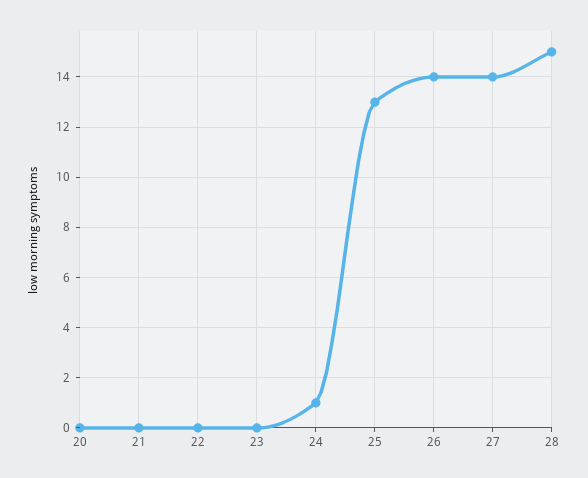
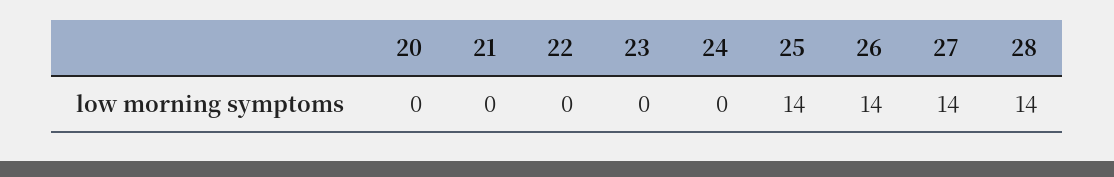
  {
    "20": 0,
    "21": 0,
    "22": 0,
    "23": 0,
-   "24": 1,
+   "24": 0,
-   "25": 13,
+   "25": 14,
    "26": 14,
    "27": 14,
-   "28": 15
+   "28": 14
  }

